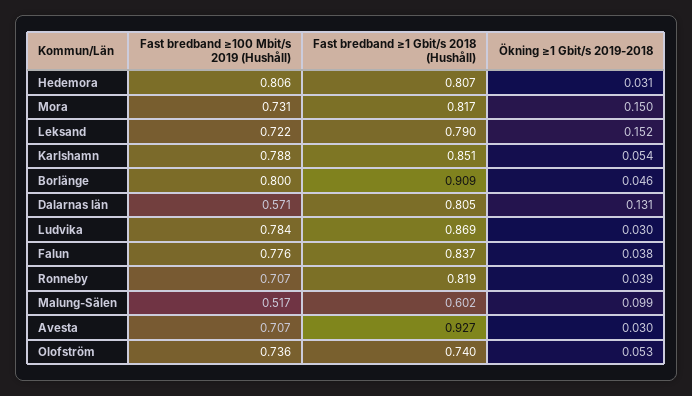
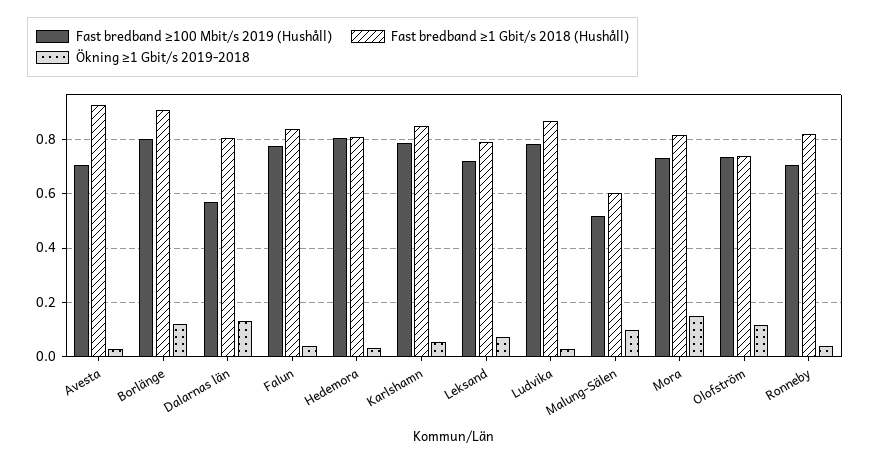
  {
    "Fast bredband ≥100 Mbit/s 2019 (Hushåll)": {
      "Hedemora": 0.806,
      "Mora": 0.731,
      "Leksand": 0.722,
      "Karlshamn": 0.788,
      "Borlänge": 0.8,
      "Dalarnas län": 0.571,
      "Ludvika": 0.784,
      "Falun": 0.776,
      "Ronneby": 0.707,
      "Malung-Sälen": 0.517,
      "Avesta": 0.707,
      "Olofström": 0.736
    },
    "Fast bredband ≥1 Gbit/s 2018 (Hushåll)": {
      "Hedemora": 0.807,
      "Mora": 0.817,
      "Leksand": 0.79,
      "Karlshamn": 0.851,
      "Borlänge": 0.909,
      "Dalarnas län": 0.805,
      "Ludvika": 0.869,
      "Falun": 0.837,
      "Ronneby": 0.819,
      "Malung-Sälen": 0.602,
      "Avesta": 0.927,
      "Olofström": 0.74
    },
    "Ökning ≥1 Gbit/s 2019-2018": {
      "Hedemora": 0.031,
      "Mora": 0.15,
-     "Leksand": 0.152,
+     "Leksand": 0.075,
      "Karlshamn": 0.054,
-     "Borlänge": 0.046,
+     "Borlänge": 0.125,
      "Dalarnas län": 0.131,
      "Ludvika": 0.03,
      "Falun": 0.038,
      "Ronneby": 0.039,
      "Malung-Sälen": 0.099,
      "Avesta": 0.03,
-     "Olofström": 0.053
+     "Olofström": 0.125
    }
  }

